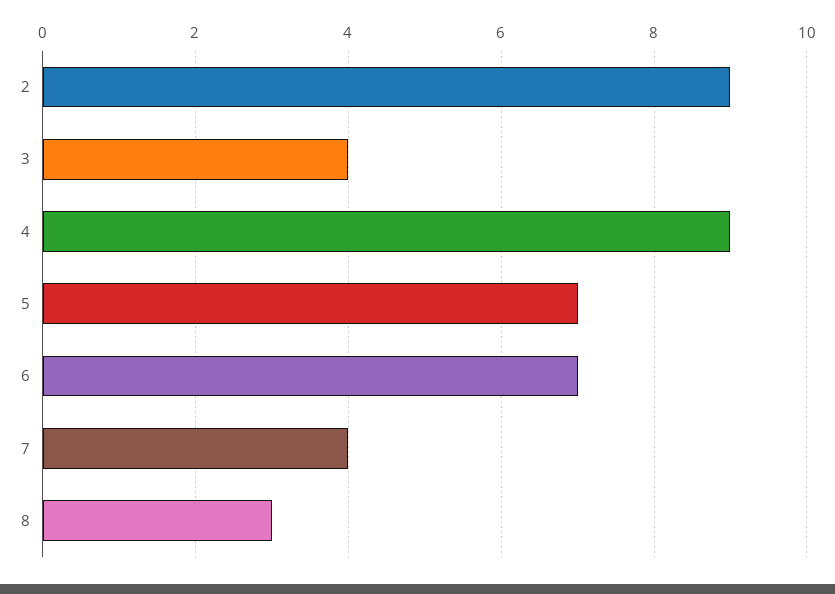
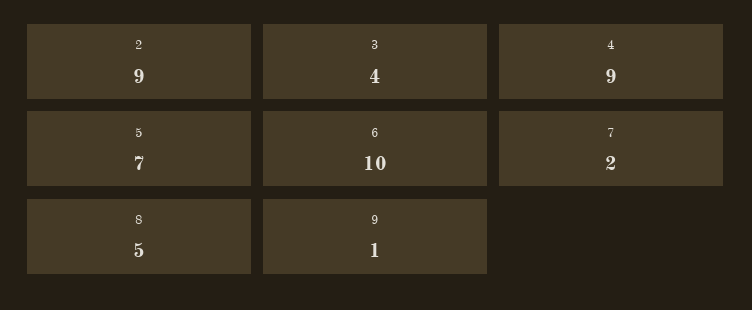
  {
    "2": 9,
    "3": 4,
    "4": 9,
    "5": 7,
-   "6": 7,
+   "6": 10,
-   "7": 4,
+   "7": 2,
-   "8": 3
+   "8": 5,
+   "9": 1
  }

